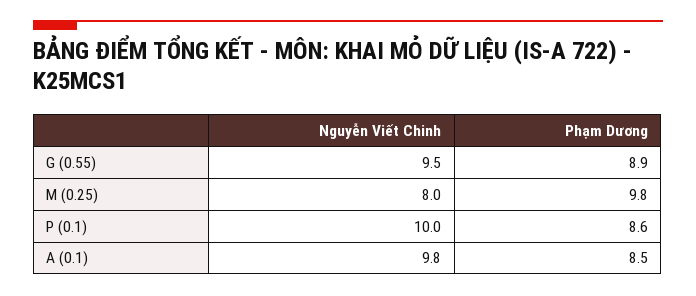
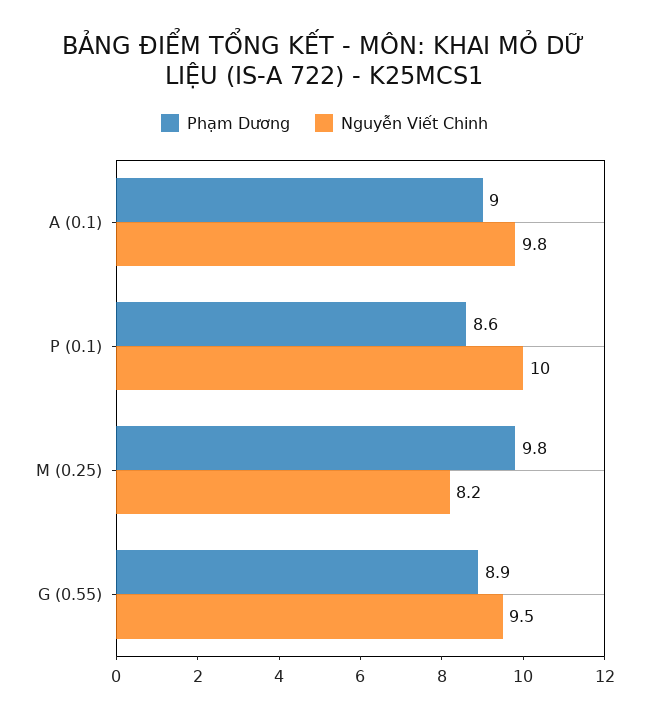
  {
    "Nguyễn Viết Chinh": {
      "G (0.55)": 9.5,
-     "M (0.25)": 8,
+     "M (0.25)": 8.2,
      "P (0.1)": 10,
      "A (0.1)": 9.8
    },
    "Phạm Dương": {
      "G (0.55)": 8.9,
      "M (0.25)": 9.8,
      "P (0.1)": 8.6,
-     "A (0.1)": 8.5
+     "A (0.1)": 9
    }
  }

